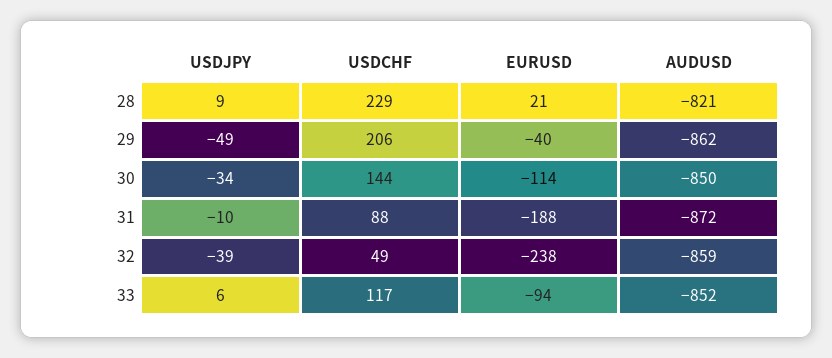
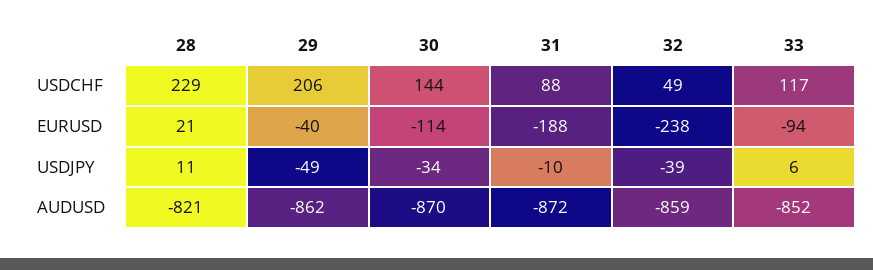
  {
    "USDJPY": {
-     "28": 9,
+     "28": 11,
      "29": -49,
      "30": -34,
      "31": -10,
      "32": -39,
      "33": 6
    },
    "USDCHF": {
      "28": 229,
      "29": 206,
      "30": 144,
      "31": 88,
      "32": 49,
      "33": 117
    },
    "EURUSD": {
      "28": 21,
      "29": -40,
      "30": -114,
      "31": -188,
      "32": -238,
      "33": -94
    },
    "AUDUSD": {
      "28": -821,
      "29": -862,
-     "30": -850,
+     "30": -870,
      "31": -872,
      "32": -859,
      "33": -852
    }
  }

